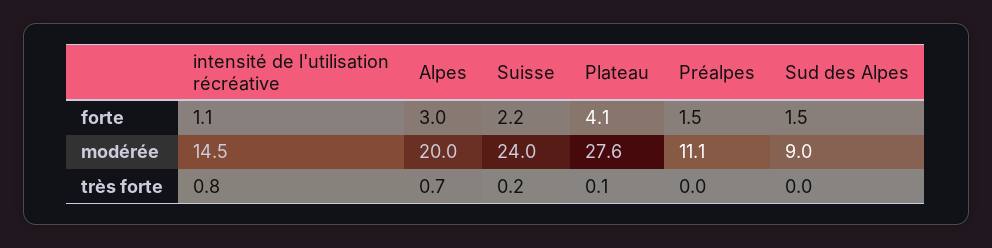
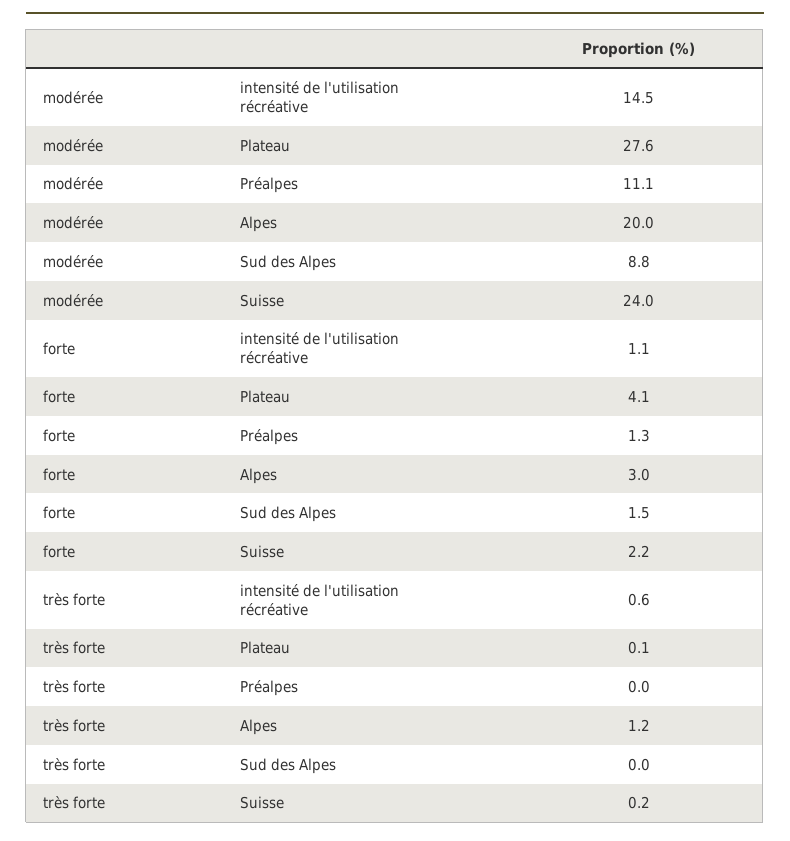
  {
    "intensité de l'utilisation récréative": {
      "forte": 1.1,
      "modérée": 14.5,
-     "très forte": 0.8
+     "très forte": 0.6
    },
    "Alpes": {
      "forte": 3,
      "modérée": 20,
-     "très forte": 0.7
+     "très forte": 1.2
    },
    "Suisse": {
      "forte": 2.2,
      "modérée": 24,
      "très forte": 0.2
    },
    "Plateau": {
      "forte": 4.1,
      "modérée": 27.6,
      "très forte": 0.1
    },
    "Préalpes": {
-     "forte": 1.5,
+     "forte": 1.3,
      "modérée": 11.1,
      "très forte": 0
    },
    "Sud des Alpes": {
      "forte": 1.5,
-     "modérée": 9,
+     "modérée": 8.8,
      "très forte": 0
    }
  }

